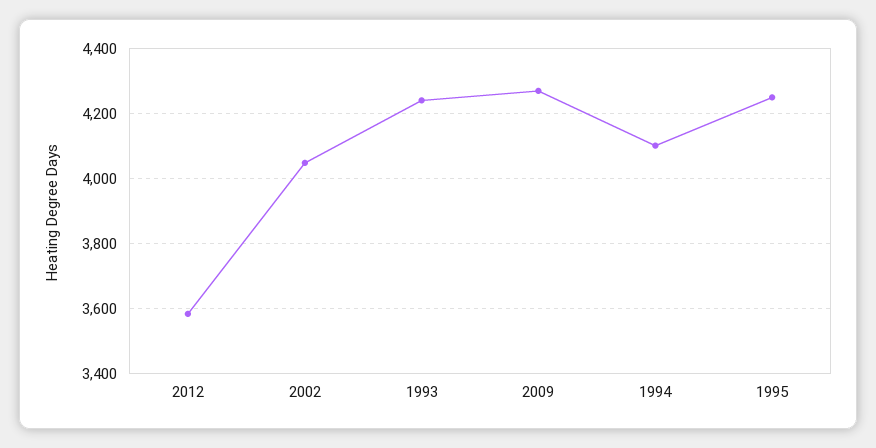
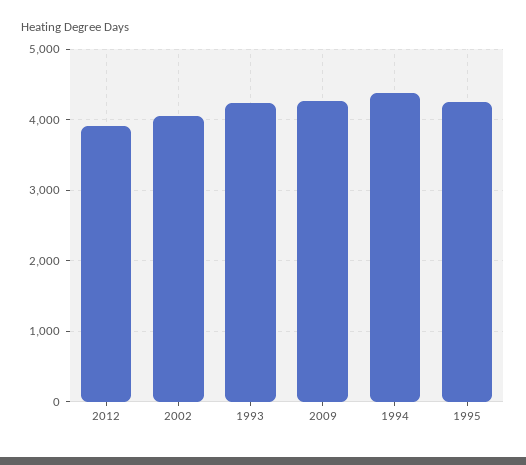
  {
-   "2012": 3580,
+   "2012": 3900,
    "2002": 4040,
    "1993": 4240,
    "2009": 4260,
-   "1994": 4100,
+   "1994": 4400,
    "1995": 4240
  }

